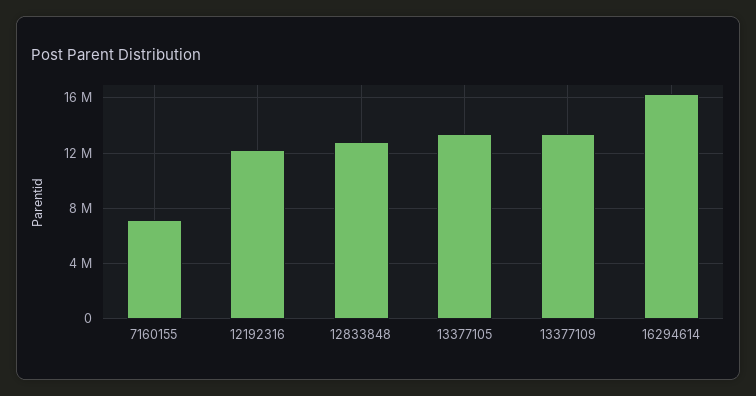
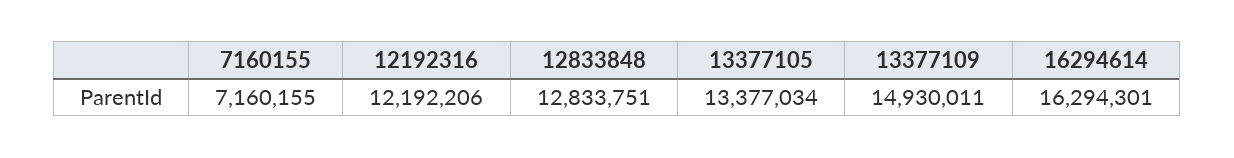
  {
    "7160155": 7160155,
    "12192316": 12192206,
    "12833848": 12833751,
    "13377105": 13377034,
-   "13377109": 13500000,
+   "13377109": 14930011,
    "16294614": 16294301
  }

